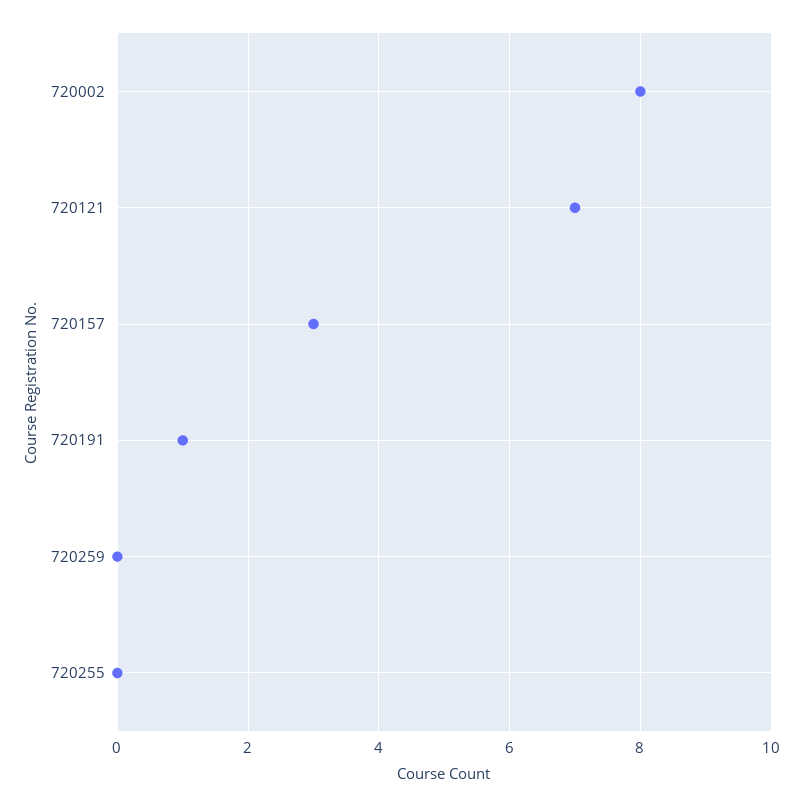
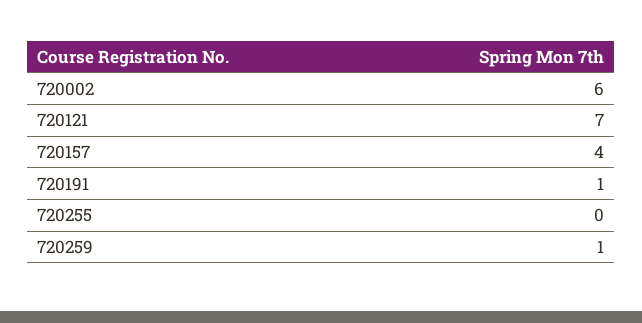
  {
-   "720002": 8,
+   "720002": 6,
    "720121": 7,
-   "720157": 3,
+   "720157": 4,
    "720191": 1,
-   "720259": 0,
+   "720259": 1,
    "720255": 0
  }

